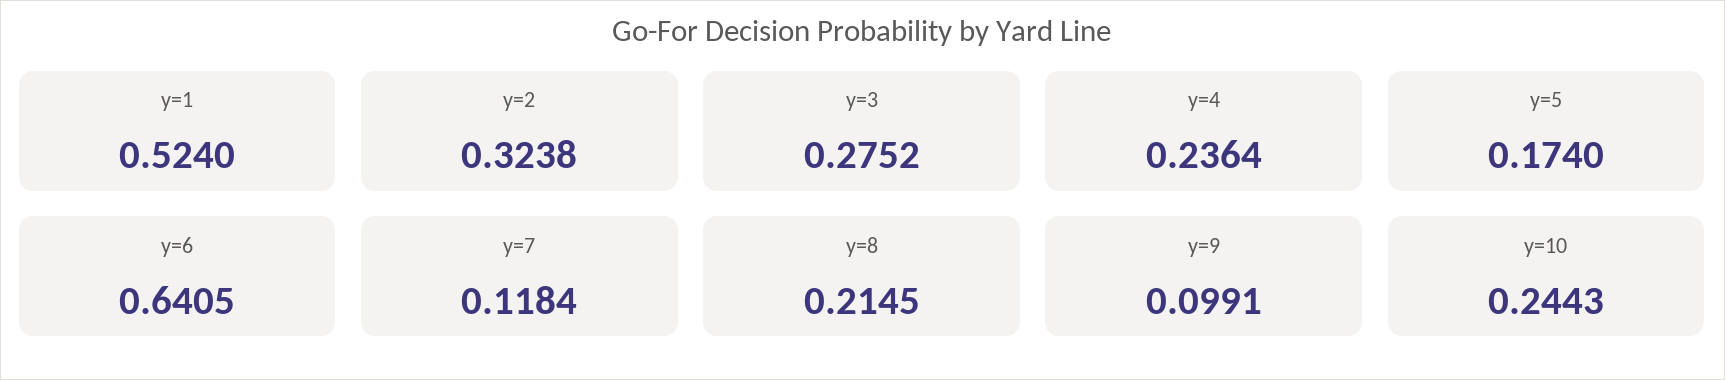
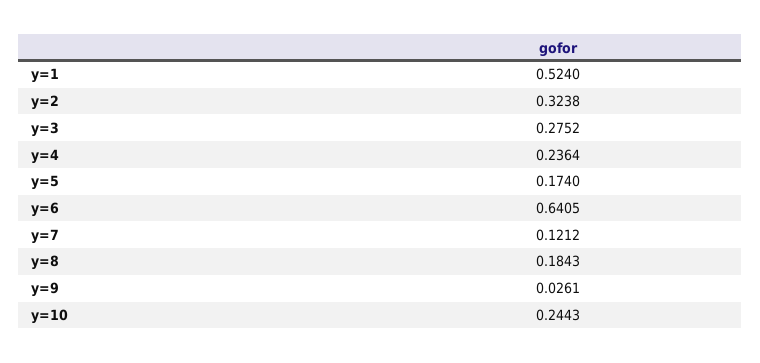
  {
    "y=1": 0.524,
    "y=2": 0.3238,
    "y=3": 0.2752,
    "y=4": 0.2364,
    "y=5": 0.174,
    "y=6": 0.6405,
-   "y=7": 0.1184,
+   "y=7": 0.1212,
-   "y=8": 0.2145,
+   "y=8": 0.1843,
-   "y=9": 0.0991,
+   "y=9": 0.0261,
    "y=10": 0.2443
  }

